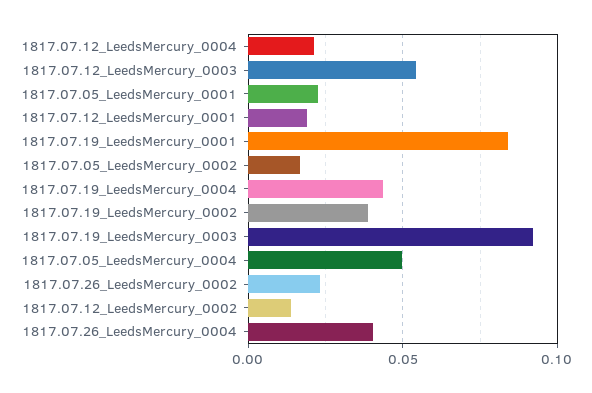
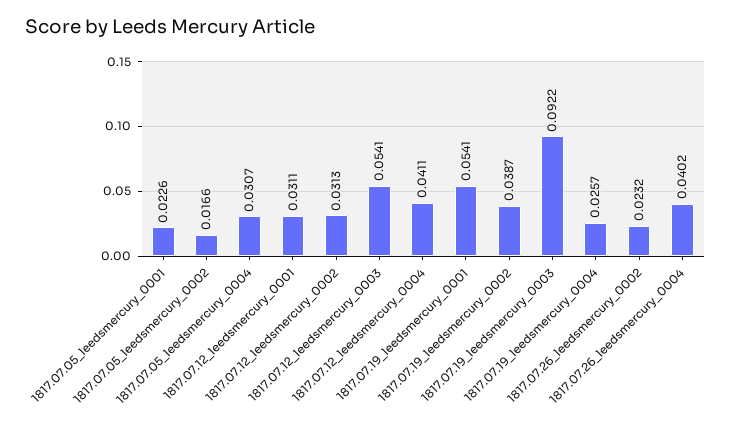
  {
-   "1817.07.12_LeedsMercury_0004": 0.02,
+   "1817.07.12_LeedsMercury_0004": 0.0411,
    "1817.07.12_LeedsMercury_0003": 0.0541,
    "1817.07.05_LeedsMercury_0001": 0.0226,
-   "1817.07.12_LeedsMercury_0001": 0.02,
+   "1817.07.12_LeedsMercury_0001": 0.0311,
-   "1817.07.19_LeedsMercury_0001": 0.085,
+   "1817.07.19_LeedsMercury_0001": 0.0541,
    "1817.07.05_LeedsMercury_0002": 0.0166,
-   "1817.07.19_LeedsMercury_0004": 0.045,
+   "1817.07.19_LeedsMercury_0004": 0.0257,
    "1817.07.19_LeedsMercury_0002": 0.0387,
    "1817.07.19_LeedsMercury_0003": 0.0922,
-   "1817.07.05_LeedsMercury_0004": 0.05,
+   "1817.07.05_LeedsMercury_0004": 0.0307,
    "1817.07.26_LeedsMercury_0002": 0.0232,
-   "1817.07.12_LeedsMercury_0002": 0.015,
+   "1817.07.12_LeedsMercury_0002": 0.0313,
    "1817.07.26_LeedsMercury_0004": 0.0402
  }

